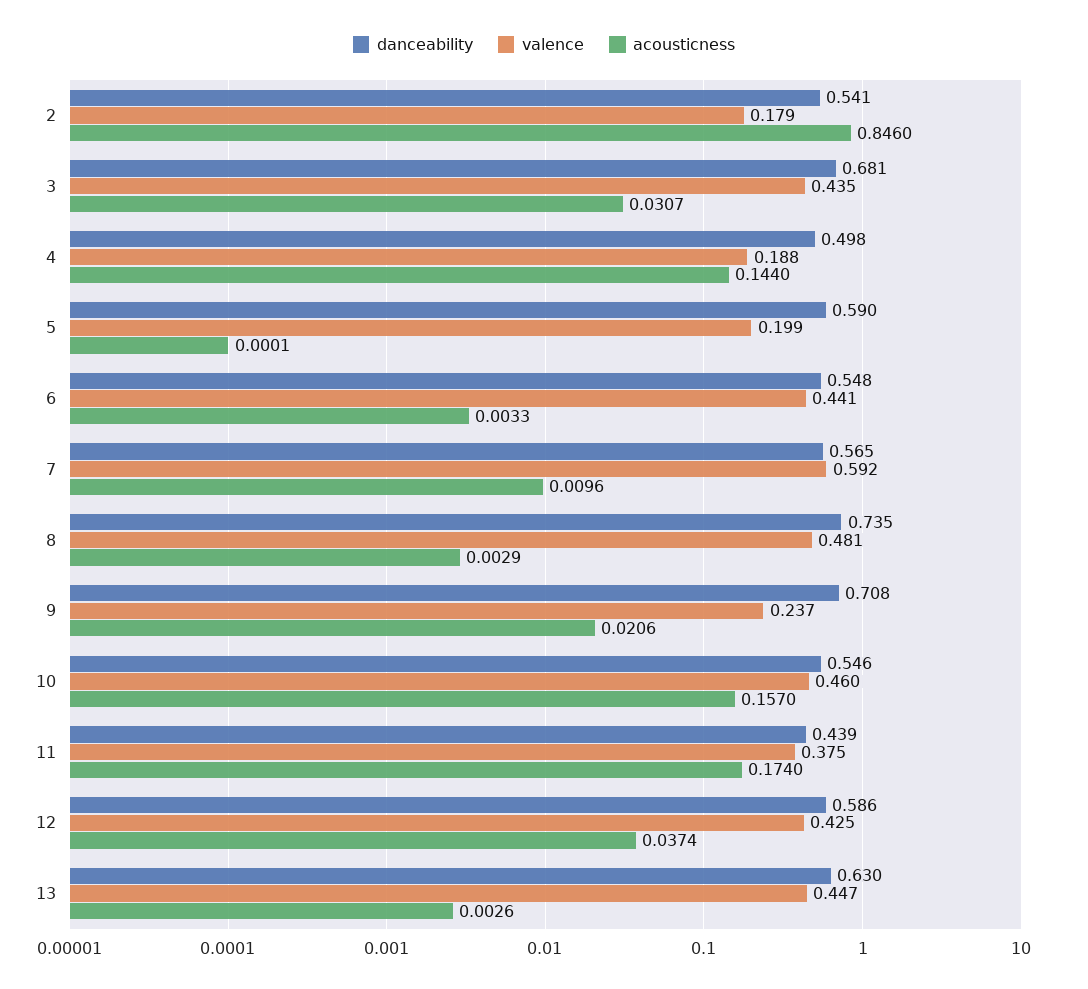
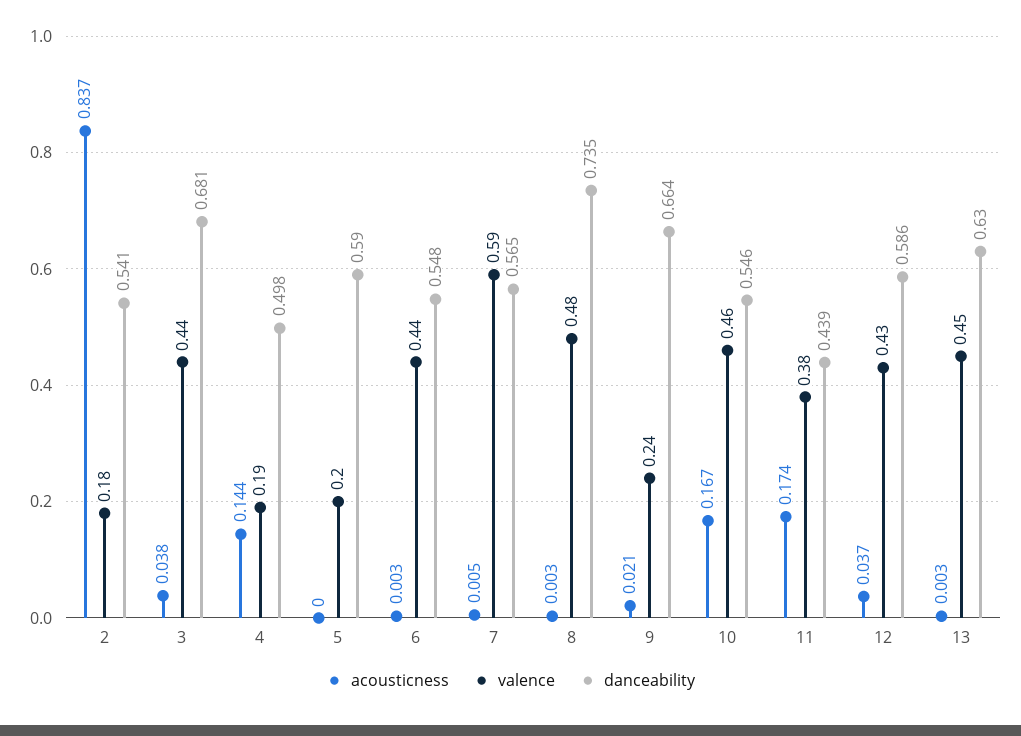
  {
    "danceability": {
      "2": 0.541,
      "3": 0.681,
      "4": 0.498,
      "5": 0.59,
      "6": 0.548,
      "7": 0.565,
      "8": 0.735,
-     "9": 0.708,
+     "9": 0.664,
      "10": 0.546,
      "11": 0.439,
      "12": 0.586,
      "13": 0.63
    },
    "valence": {
      "2": 0.179,
      "3": 0.435,
      "4": 0.188,
      "5": 0.199,
      "6": 0.441,
      "7": 0.592,
      "8": 0.481,
      "9": 0.237,
      "10": 0.46,
      "11": 0.375,
      "12": 0.425,
      "13": 0.447
    },
    "acousticness": {
-     "2": 0.846,
+     "2": 0.837,
-     "3": 0.0307,
+     "3": 0.038,
      "4": 0.144,
      "5": 0.0001,
      "6": 0.0033,
-     "7": 0.0096,
+     "7": 0.005,
      "8": 0.0029,
      "9": 0.0206,
-     "10": 0.157,
+     "10": 0.167,
      "11": 0.174,
      "12": 0.0374,
      "13": 0.0026
    }
  }

